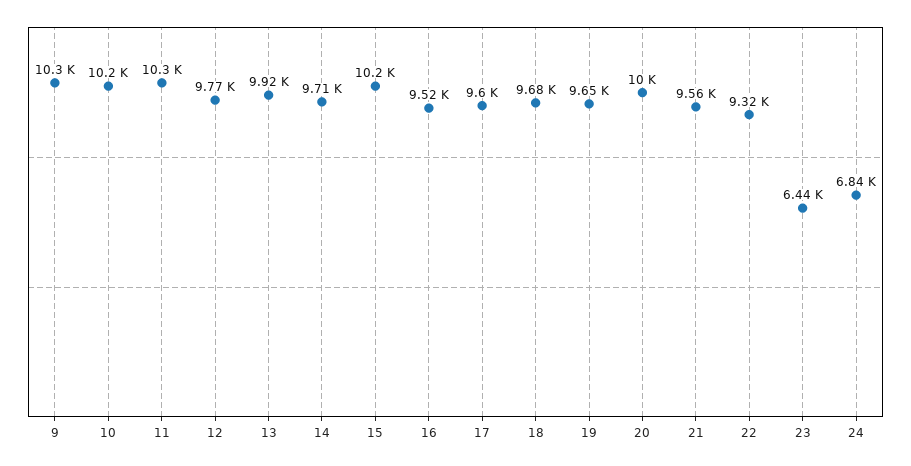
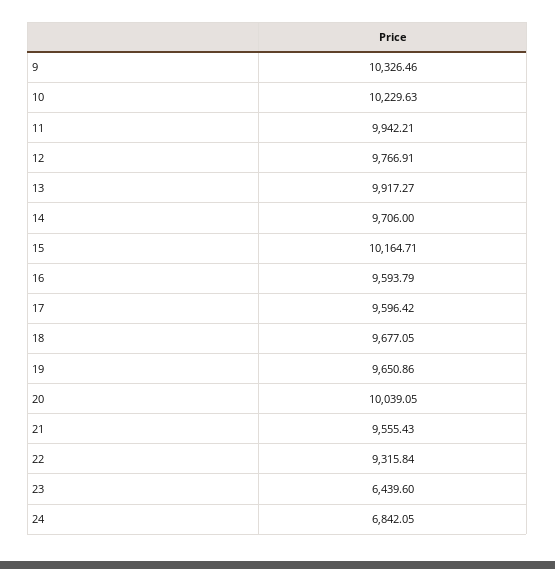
  {
    "9": 10326.46,
    "10": 10229.63,
-   "11": 10300,
+   "11": 9942.21,
    "12": 9766.91,
    "13": 9917.27,
    "14": 9706,
    "15": 10164.71,
-   "16": 9520,
+   "16": 9593.79,
    "17": 9596.42,
    "18": 9677.05,
    "19": 9650.86,
    "20": 10039.05,
    "21": 9555.43,
    "22": 9315.84,
    "23": 6439.6,
    "24": 6842.05
  }

